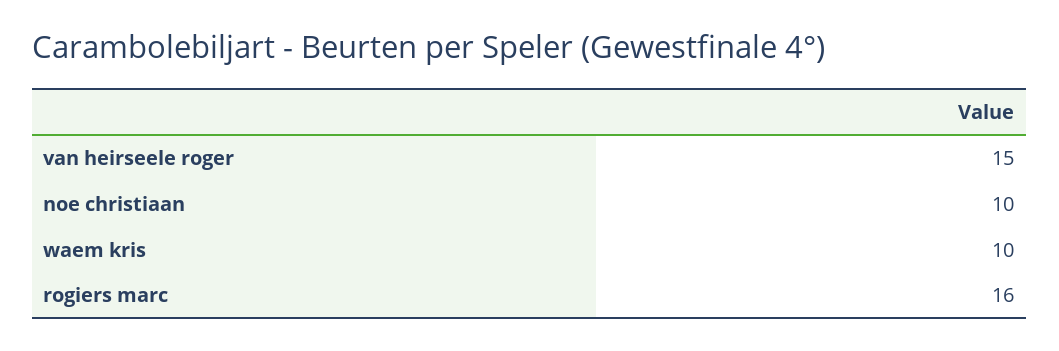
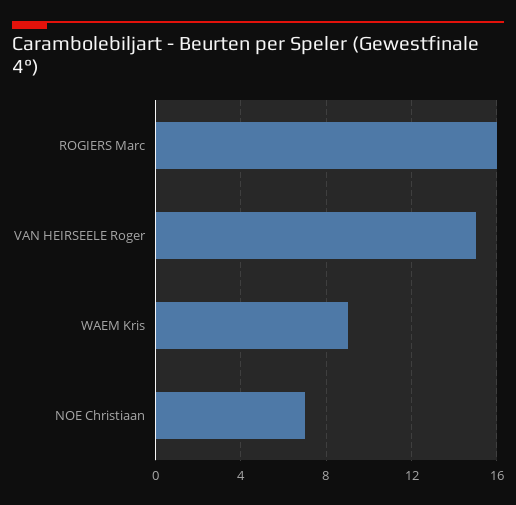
  {
    "van heirseele roger": 15,
-   "noe christiaan": 10,
+   "noe christiaan": 7,
-   "waem kris": 10,
+   "waem kris": 9,
    "rogiers marc": 16
  }

